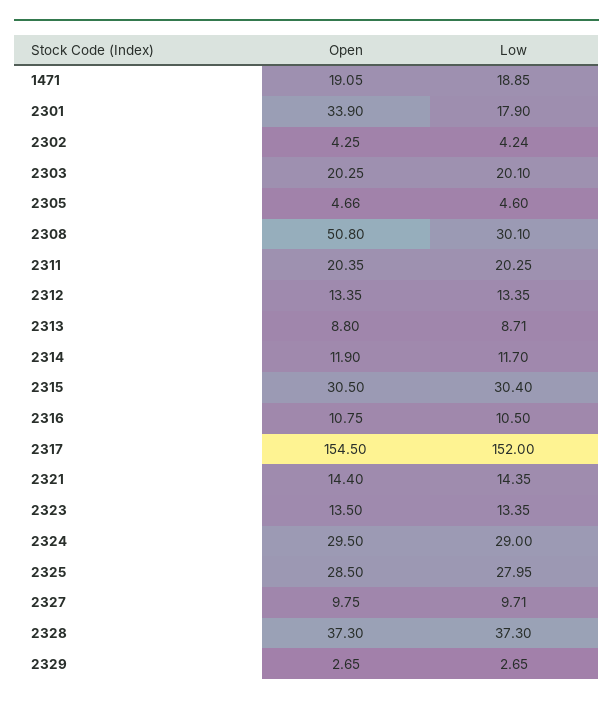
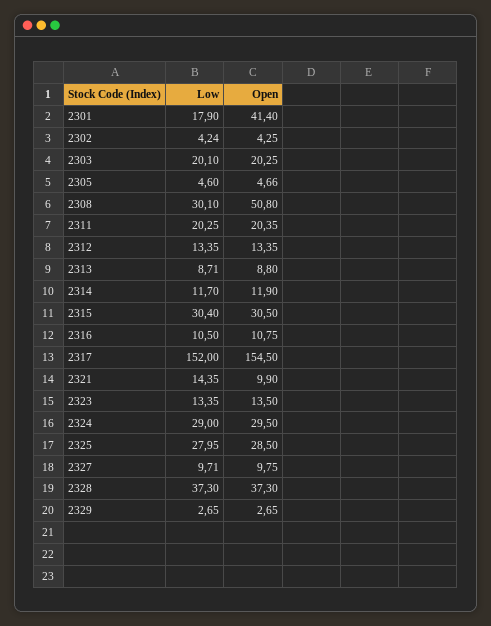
  {
    "Open": {
-     "1471": 19.05,
-     "2301": 33.9,
+     "2301": 41.4,
      "2302": 4.25,
      "2303": 20.25,
      "2305": 4.66,
      "2308": 50.8,
      "2311": 20.35,
      "2312": 13.35,
      "2313": 8.8,
      "2314": 11.9,
      "2315": 30.5,
      "2316": 10.75,
      "2317": 154.5,
-     "2321": 14.4,
+     "2321": 9.9,
      "2323": 13.5,
      "2324": 29.5,
      "2325": 28.5,
      "2327": 9.75,
      "2328": 37.3,
      "2329": 2.65
    },
    "Low": {
-     "1471": 18.85,
      "2301": 17.9,
      "2302": 4.24,
      "2303": 20.1,
      "2305": 4.6,
      "2308": 30.1,
      "2311": 20.25,
      "2312": 13.35,
      "2313": 8.71,
      "2314": 11.7,
      "2315": 30.4,
      "2316": 10.5,
      "2317": 152,
      "2321": 14.35,
      "2323": 13.35,
      "2324": 29,
      "2325": 27.95,
      "2327": 9.71,
      "2328": 37.3,
      "2329": 2.65
    }
  }

